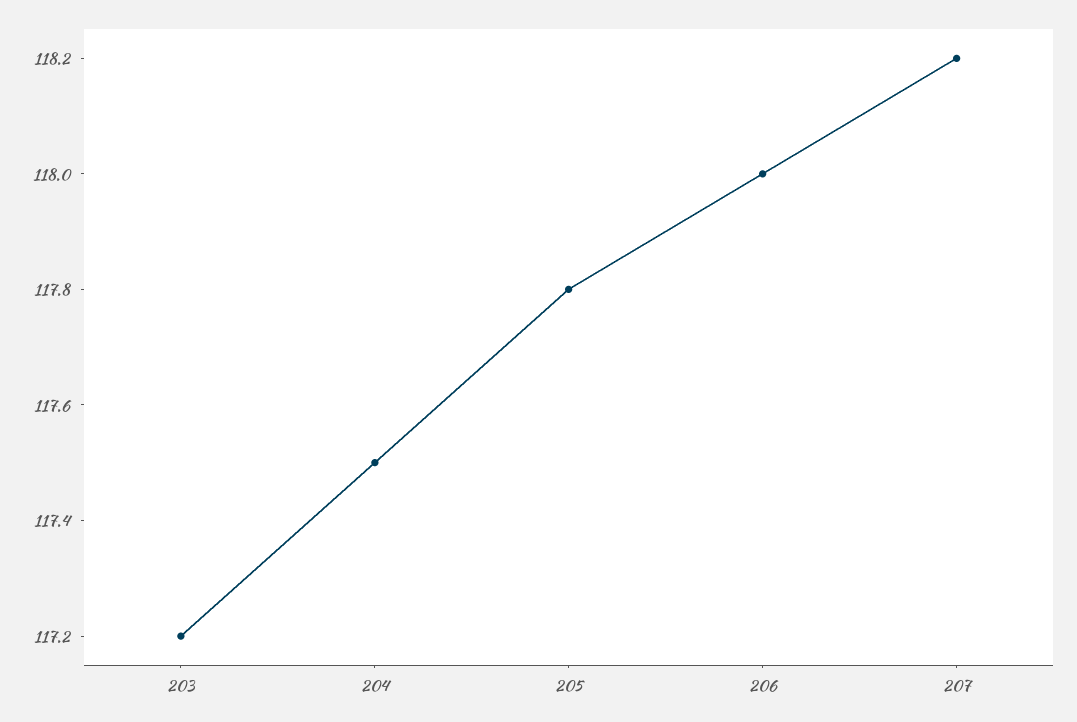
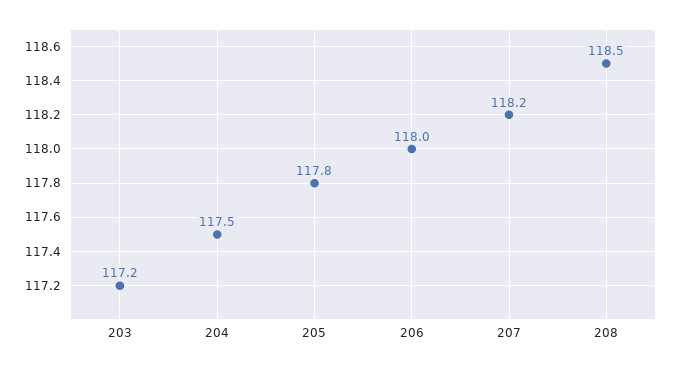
  {
    "203": 117.2,
    "204": 117.5,
    "205": 117.8,
    "206": 118,
-   "207": 118.2
+   "207": 118.2,
+   "208": 118.5
  }

